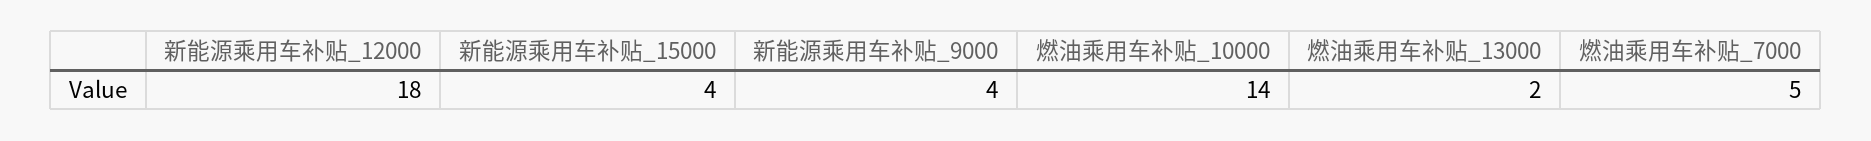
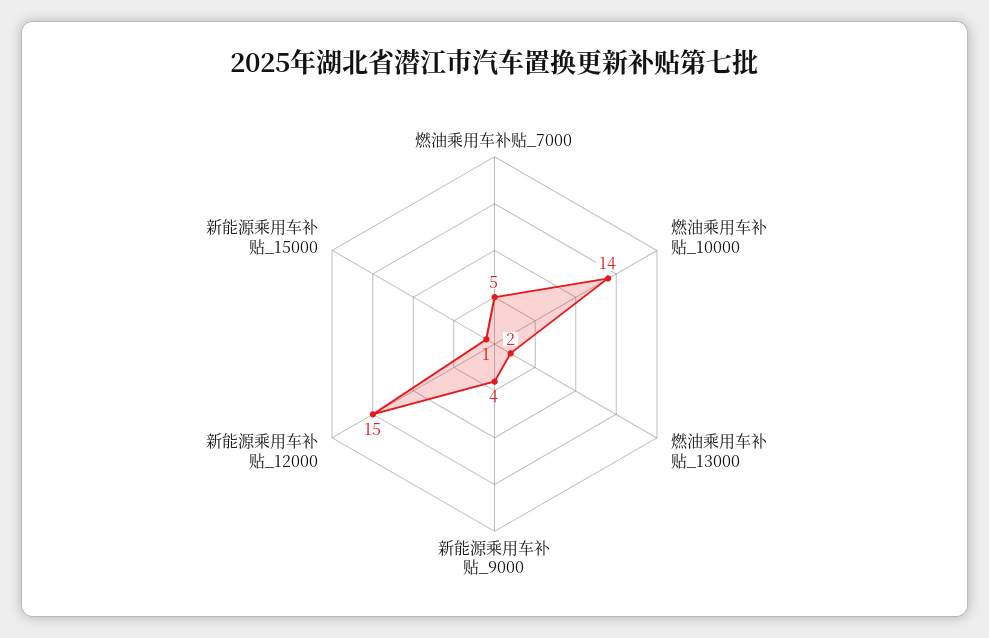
  {
-   "新能源乘用车补贴_12000": 18,
+   "新能源乘用车补贴_12000": 15,
-   "新能源乘用车补贴_15000": 4,
+   "新能源乘用车补贴_15000": 1,
    "新能源乘用车补贴_9000": 4,
    "燃油乘用车补贴_10000": 14,
    "燃油乘用车补贴_13000": 2,
    "燃油乘用车补贴_7000": 5
  }

